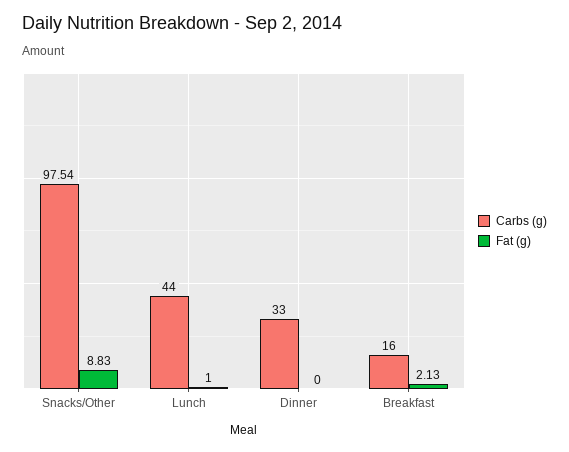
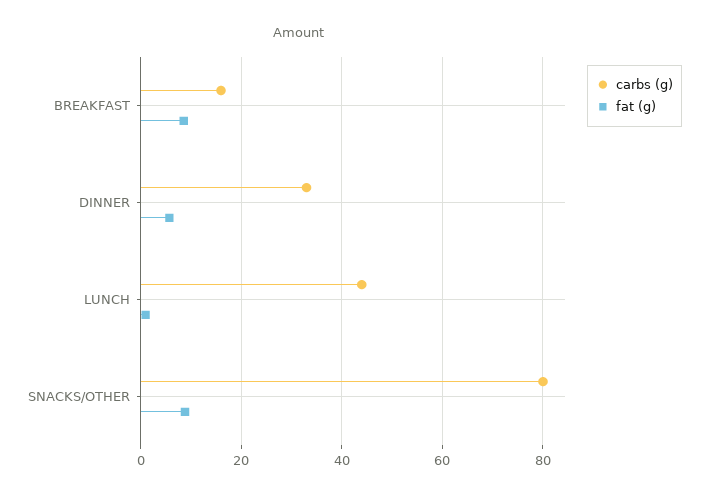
  {
    "Carbs (g)": {
-     "Snacks/Other": 97.54,
+     "Snacks/Other": 80,
      "Lunch": 44,
      "Dinner": 33,
      "Breakfast": 16
    },
    "Fat (g)": {
      "Snacks/Other": 8.83,
      "Lunch": 1,
-     "Dinner": 0,
+     "Dinner": 6,
-     "Breakfast": 2.13
+     "Breakfast": 8
    }
  }

